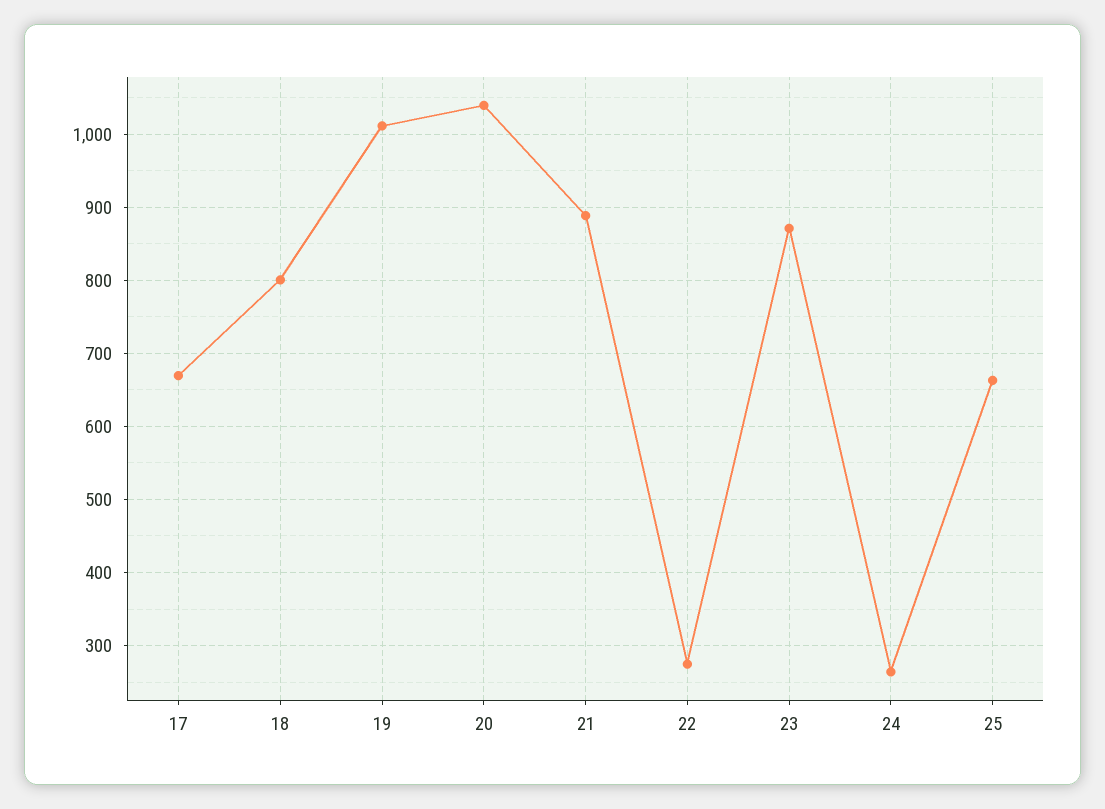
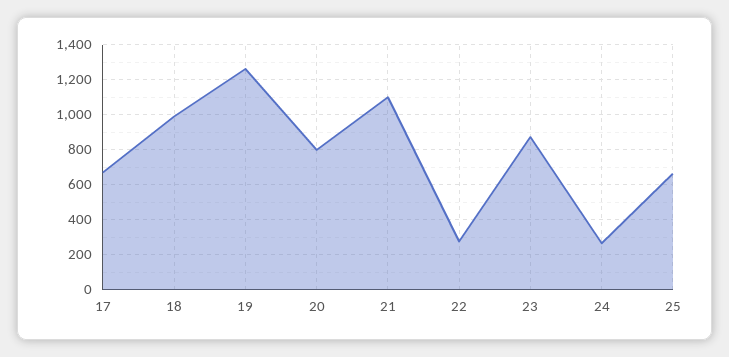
  {
    "17": 670,
-   "18": 800,
+   "18": 1000,
-   "19": 1010,
+   "19": 1250,
-   "20": 1040,
+   "20": 800,
-   "21": 890,
+   "21": 1100,
    "22": 270,
    "23": 870,
    "24": 260,
    "25": 660
  }

